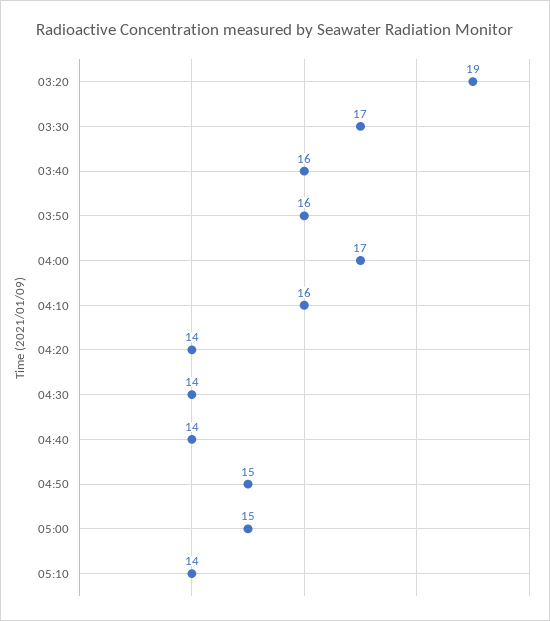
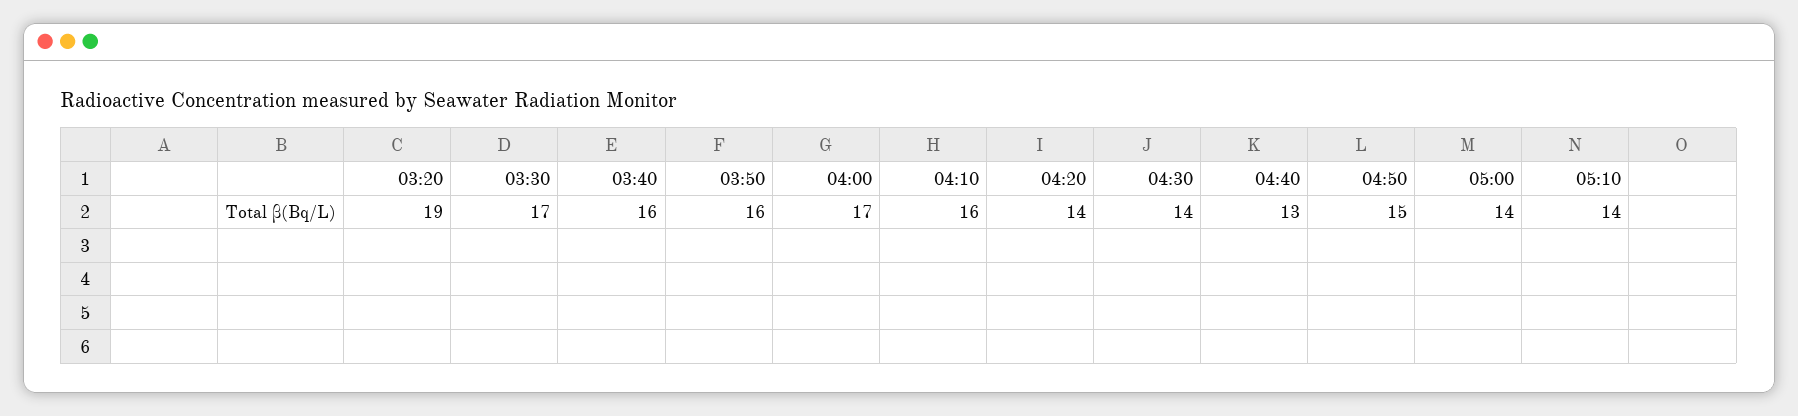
  {
    "03:20": 19,
    "03:30": 17,
    "03:40": 16,
    "03:50": 16,
    "04:00": 17,
    "04:10": 16,
    "04:20": 14,
    "04:30": 14,
-   "04:40": 14,
+   "04:40": 13,
    "04:50": 15,
-   "05:00": 15,
+   "05:00": 14,
    "05:10": 14
  }

